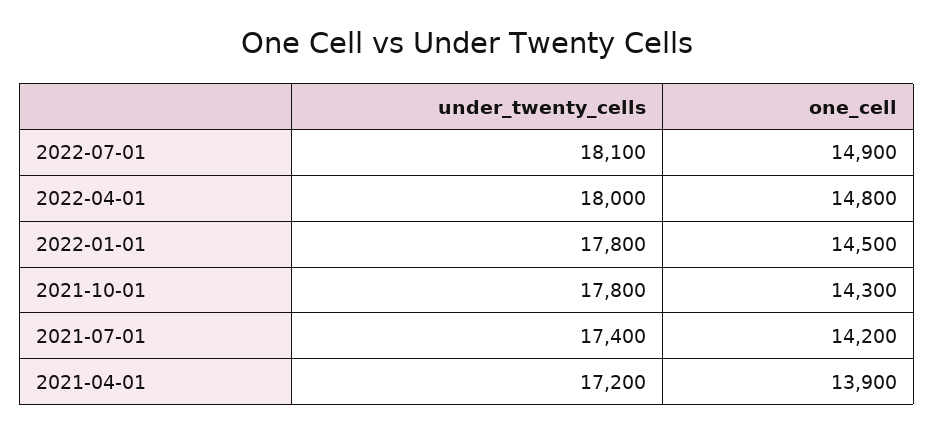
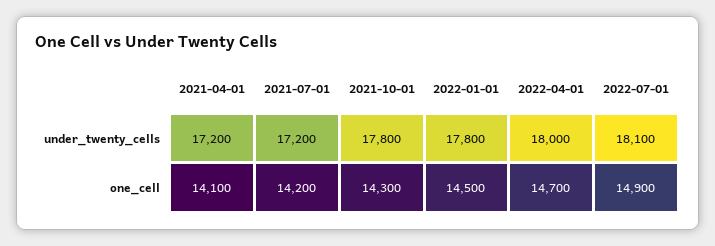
  {
    "under_twenty_cells": {
      "2022-07-01": 18100,
      "2022-04-01": 18000,
      "2022-01-01": 17800,
      "2021-10-01": 17800,
-     "2021-07-01": 17400,
+     "2021-07-01": 17200,
      "2021-04-01": 17200
    },
    "one_cell": {
      "2022-07-01": 14900,
-     "2022-04-01": 14800,
+     "2022-04-01": 14700,
      "2022-01-01": 14500,
      "2021-10-01": 14300,
      "2021-07-01": 14200,
-     "2021-04-01": 13900
+     "2021-04-01": 14100
    }
  }

